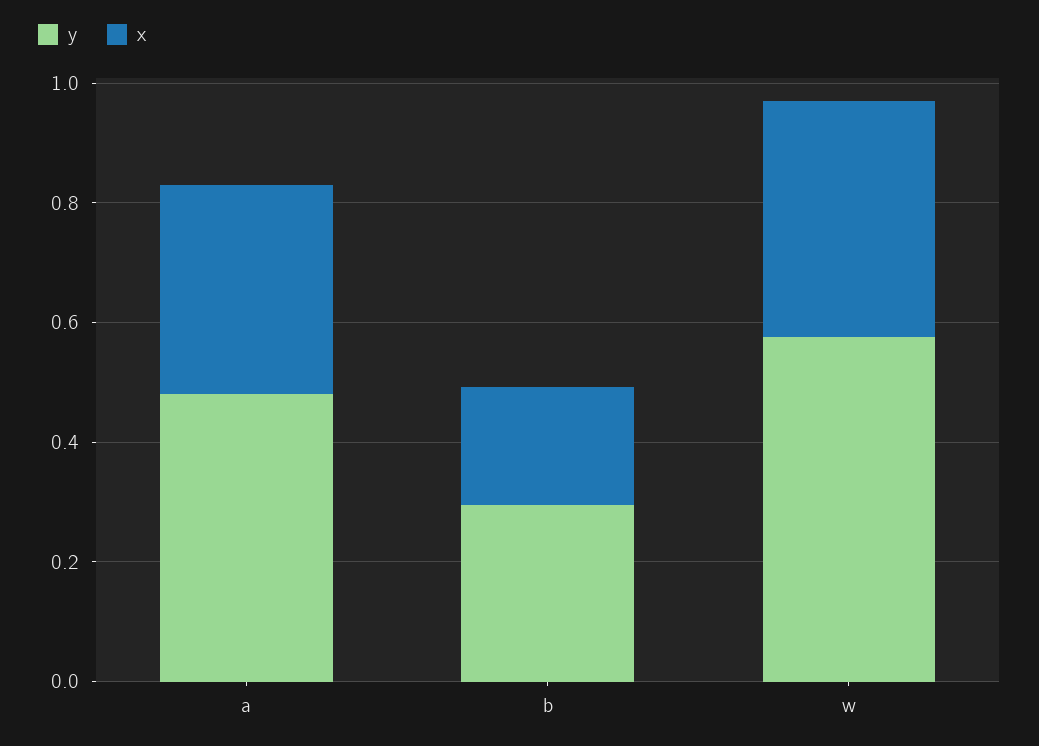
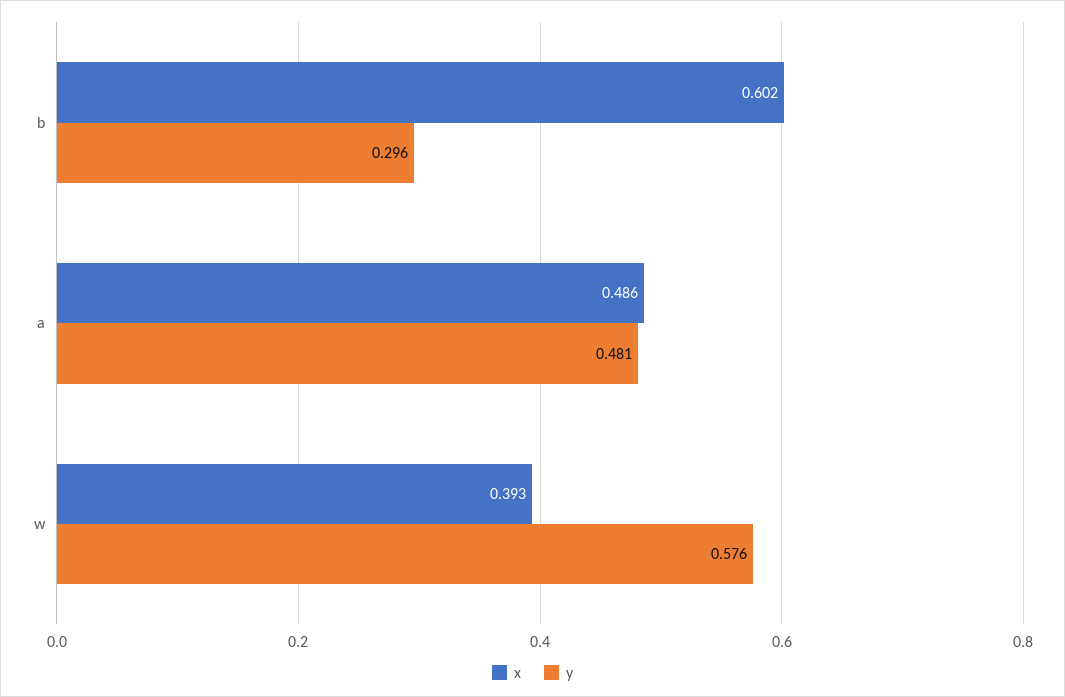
  {
    "y": {
      "a": 0.481,
      "b": 0.296,
      "w": 0.576
    },
    "x": {
-     "a": 0.35,
+     "a": 0.486,
-     "b": 0.2,
+     "b": 0.602,
      "w": 0.393
    }
  }

